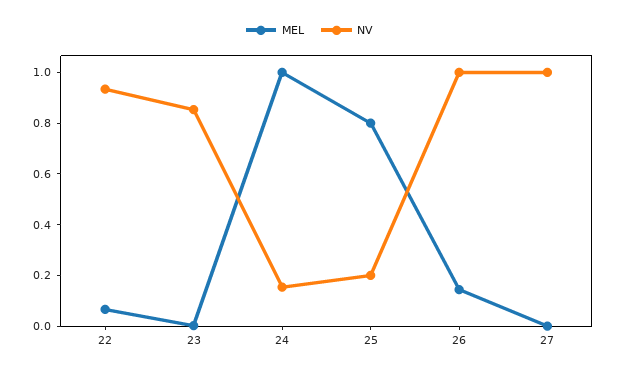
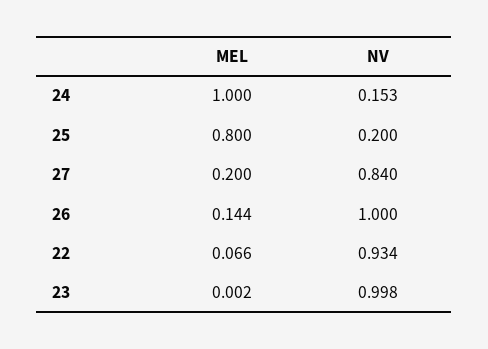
  {
    "MEL": {
      "22": 0.066,
      "23": 0.002,
      "24": 1,
      "25": 0.8,
      "26": 0.144,
-     "27": 0
+     "27": 0.2
    },
    "NV": {
      "22": 0.934,
-     "23": 0.85,
+     "23": 0.998,
      "24": 0.153,
      "25": 0.2,
      "26": 1,
-     "27": 1
+     "27": 0.84
    }
  }

